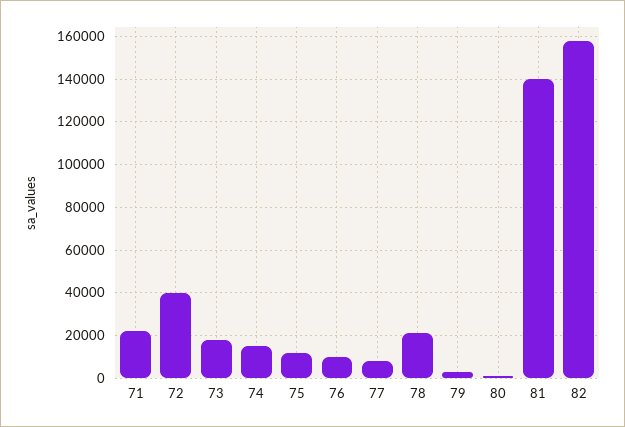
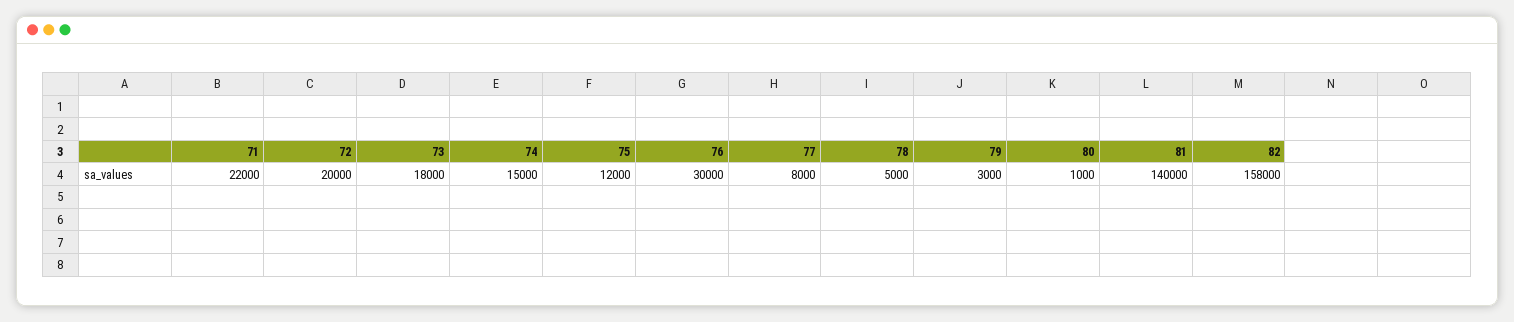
  {
    "71": 22000,
-   "72": 40000,
+   "72": 20000,
    "73": 18000,
    "74": 15000,
    "75": 12000,
-   "76": 10000,
+   "76": 30000,
    "77": 8000,
-   "78": 20000,
+   "78": 5000,
    "79": 3000,
    "80": 1000,
    "81": 140000,
    "82": 158000
  }

